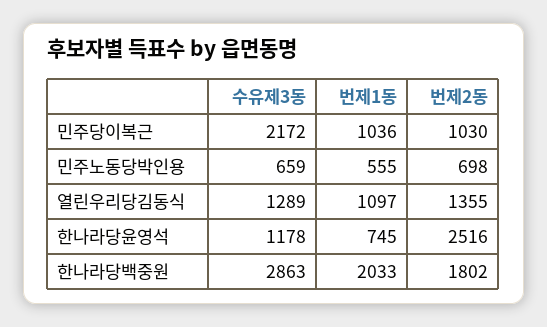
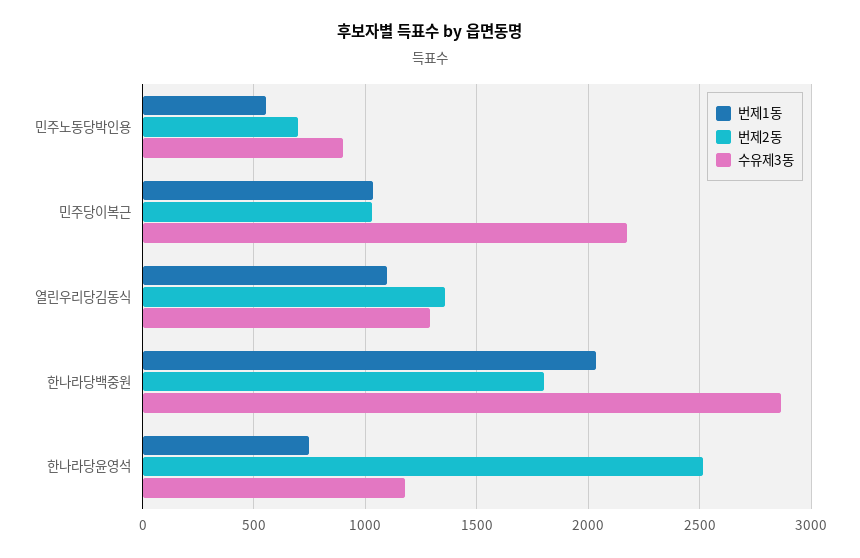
  {
    "수유제3동": {
      "민주당이복근": 2172,
-     "민주노동당박인용": 659,
+     "민주노동당박인용": 900,
      "열린우리당김동식": 1289,
      "한나라당윤영석": 1178,
      "한나라당백중원": 2863
    },
    "번제1동": {
      "민주당이복근": 1036,
      "민주노동당박인용": 555,
      "열린우리당김동식": 1097,
      "한나라당윤영석": 745,
      "한나라당백중원": 2033
    },
    "번제2동": {
      "민주당이복근": 1030,
      "민주노동당박인용": 698,
      "열린우리당김동식": 1355,
      "한나라당윤영석": 2516,
      "한나라당백중원": 1802
    }
  }

